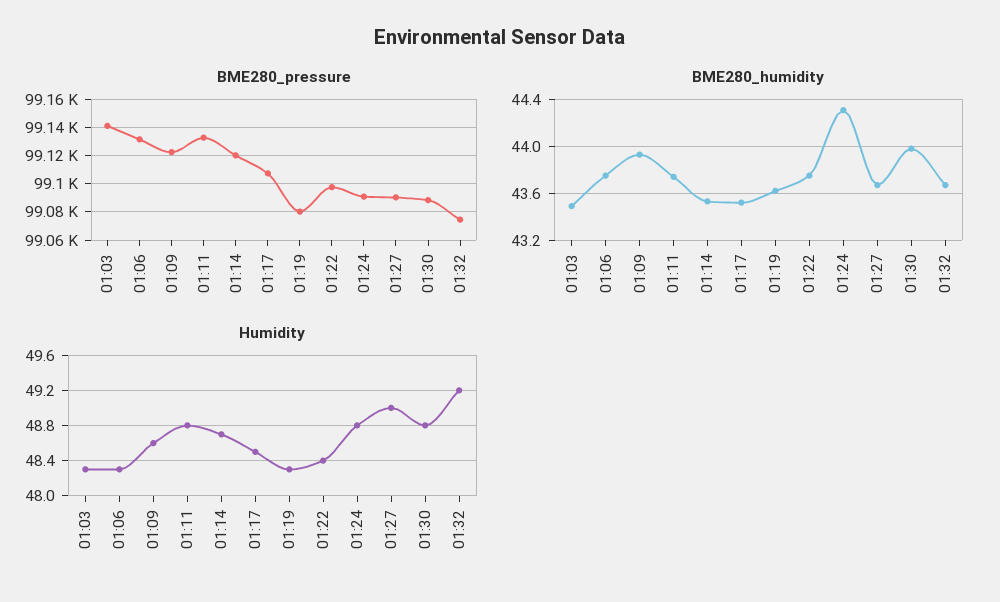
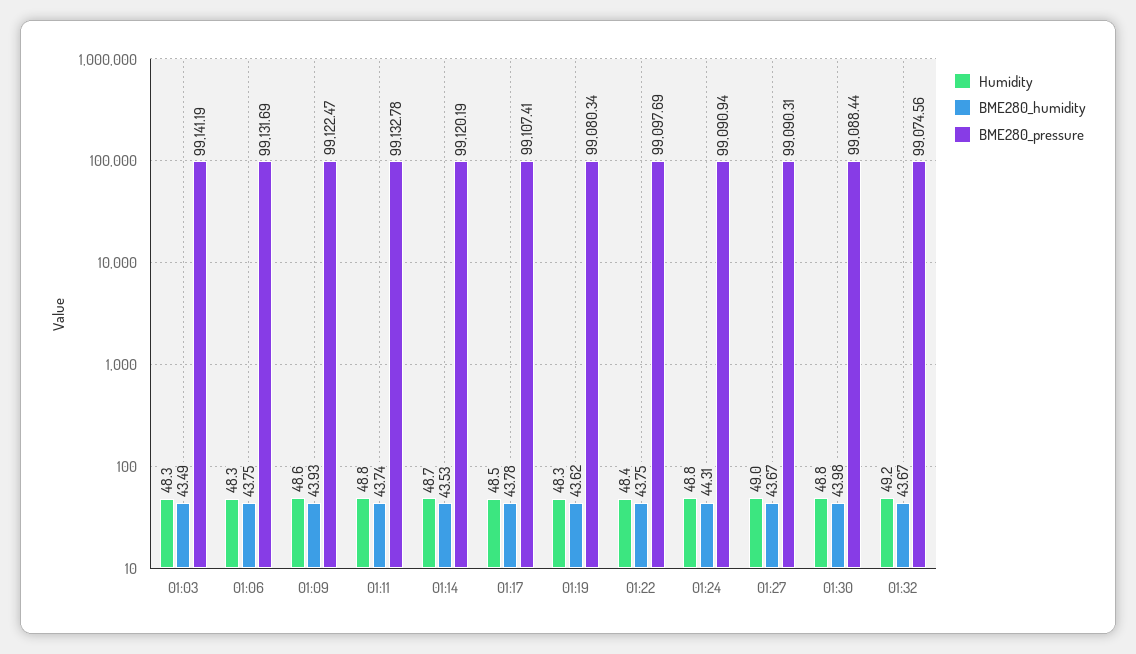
  {
    "BME280_pressure": {
      "01:03": 99141.19,
      "01:06": 99131.69,
      "01:09": 99122.47,
      "01:11": 99132.78,
      "01:14": 99120.19,
      "01:17": 99107.41,
      "01:19": 99080.34,
      "01:22": 99097.69,
      "01:24": 99090.94,
      "01:27": 99090.31,
      "01:30": 99088.44,
      "01:32": 99074.56
    },
    "BME280_humidity": {
      "01:03": 43.49,
      "01:06": 43.75,
      "01:09": 43.93,
      "01:11": 43.74,
      "01:14": 43.53,
-     "01:17": 43.5,
+     "01:17": 43.78,
      "01:19": 43.62,
      "01:22": 43.75,
      "01:24": 44.31,
      "01:27": 43.67,
      "01:30": 43.98,
      "01:32": 43.67
    },
    "Humidity": {
      "01:03": 48.3,
      "01:06": 48.3,
      "01:09": 48.6,
      "01:11": 48.8,
      "01:14": 48.7,
      "01:17": 48.5,
      "01:19": 48.3,
      "01:22": 48.4,
      "01:24": 48.8,
      "01:27": 49,
      "01:30": 48.8,
      "01:32": 49.2
    }
  }

